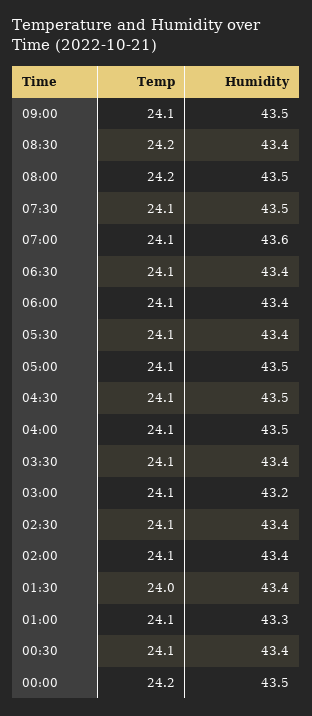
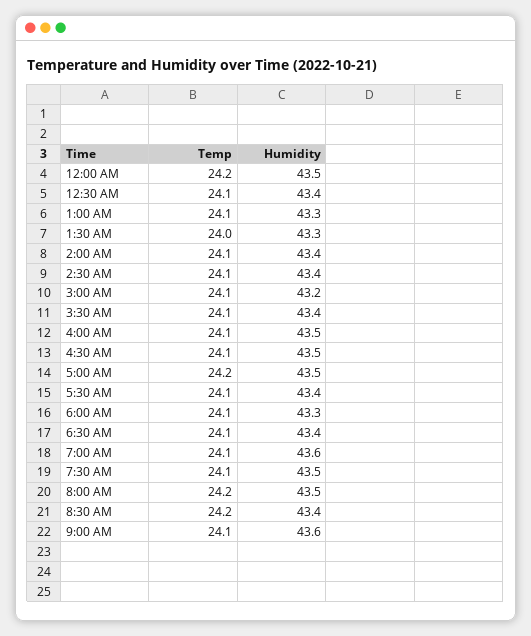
  {
    "Temp": {
      "09:00": 24.1,
      "08:30": 24.2,
      "08:00": 24.2,
      "07:30": 24.1,
      "07:00": 24.1,
      "06:30": 24.1,
      "06:00": 24.1,
      "05:30": 24.1,
-     "05:00": 24.1,
+     "05:00": 24.2,
      "04:30": 24.1,
      "04:00": 24.1,
      "03:30": 24.1,
      "03:00": 24.1,
      "02:30": 24.1,
      "02:00": 24.1,
      "01:30": 24,
      "01:00": 24.1,
      "00:30": 24.1,
      "00:00": 24.2
    },
    "Humidity": {
-     "09:00": 43.5,
+     "09:00": 43.6,
      "08:30": 43.4,
      "08:00": 43.5,
      "07:30": 43.5,
      "07:00": 43.6,
      "06:30": 43.4,
-     "06:00": 43.4,
+     "06:00": 43.3,
      "05:30": 43.4,
      "05:00": 43.5,
      "04:30": 43.5,
      "04:00": 43.5,
      "03:30": 43.4,
      "03:00": 43.2,
      "02:30": 43.4,
      "02:00": 43.4,
-     "01:30": 43.4,
+     "01:30": 43.3,
      "01:00": 43.3,
      "00:30": 43.4,
      "00:00": 43.5
    }
  }

